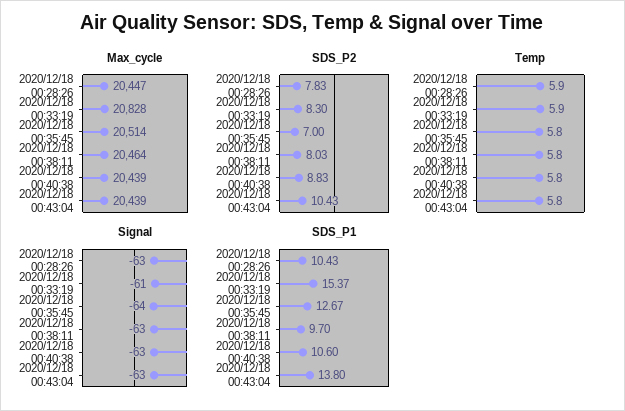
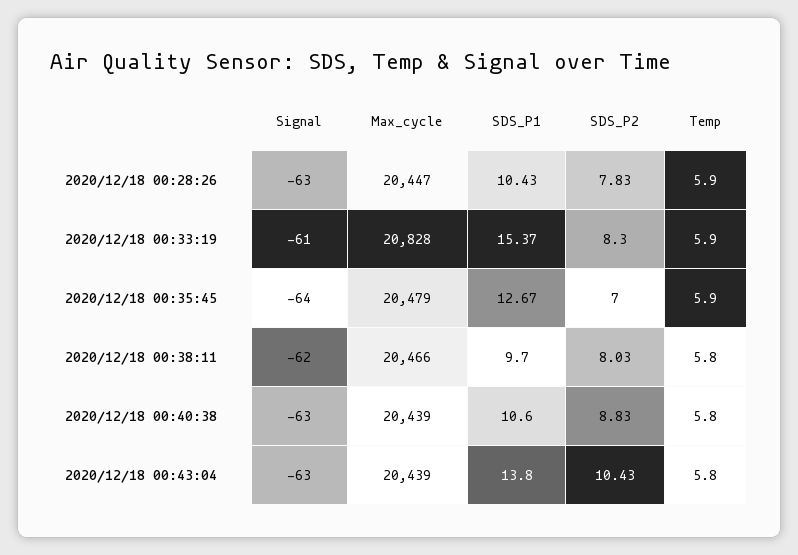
  {
    "Max_cycle": {
      "2020/12/18 00:28:26": 20447,
      "2020/12/18 00:33:19": 20828,
-     "2020/12/18 00:35:45": 20514,
+     "2020/12/18 00:35:45": 20479,
-     "2020/12/18 00:38:11": 20464,
+     "2020/12/18 00:38:11": 20466,
      "2020/12/18 00:40:38": 20439,
      "2020/12/18 00:43:04": 20439
    },
    "SDS_P2": {
      "2020/12/18 00:28:26": 7.83,
      "2020/12/18 00:33:19": 8.3,
      "2020/12/18 00:35:45": 7,
      "2020/12/18 00:38:11": 8.03,
      "2020/12/18 00:40:38": 8.83,
      "2020/12/18 00:43:04": 10.43
    },
    "Temp": {
      "2020/12/18 00:28:26": 5.9,
      "2020/12/18 00:33:19": 5.9,
-     "2020/12/18 00:35:45": 5.8,
+     "2020/12/18 00:35:45": 5.9,
      "2020/12/18 00:38:11": 5.8,
      "2020/12/18 00:40:38": 5.8,
      "2020/12/18 00:43:04": 5.8
    },
    "Signal": {
      "2020/12/18 00:28:26": -63,
      "2020/12/18 00:33:19": -61,
      "2020/12/18 00:35:45": -64,
-     "2020/12/18 00:38:11": -63,
+     "2020/12/18 00:38:11": -62,
      "2020/12/18 00:40:38": -63,
      "2020/12/18 00:43:04": -63
    },
    "SDS_P1": {
      "2020/12/18 00:28:26": 10.43,
      "2020/12/18 00:33:19": 15.37,
      "2020/12/18 00:35:45": 12.67,
      "2020/12/18 00:38:11": 9.7,
      "2020/12/18 00:40:38": 10.6,
      "2020/12/18 00:43:04": 13.8
    }
  }

